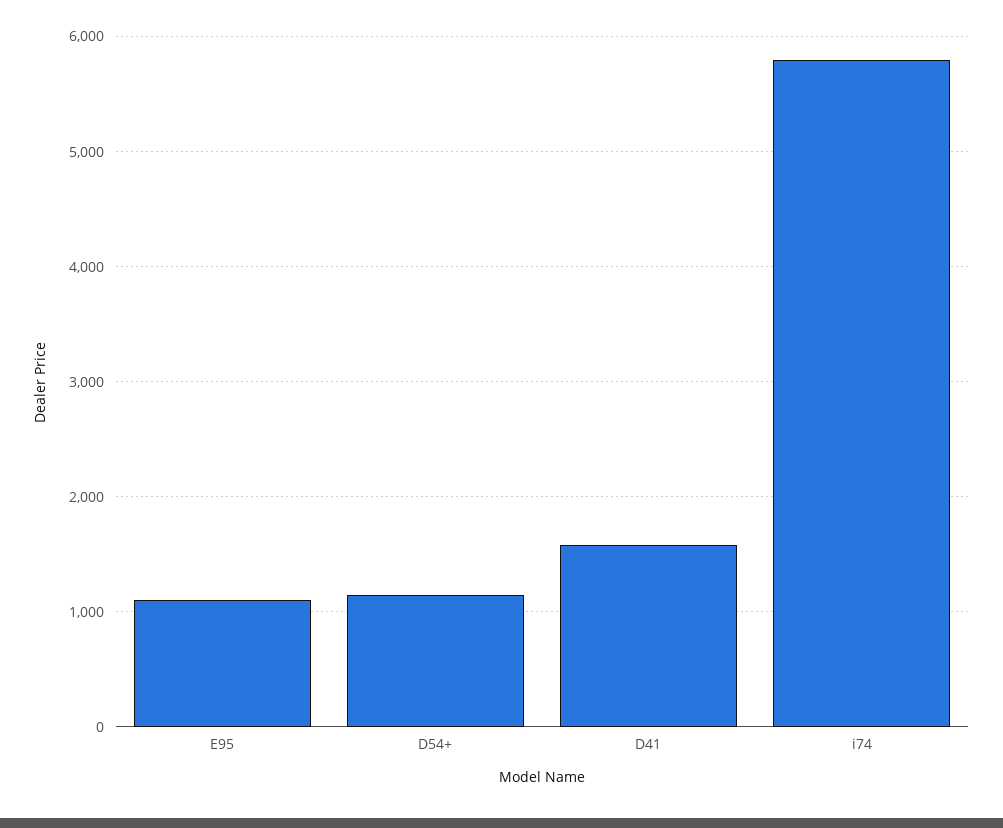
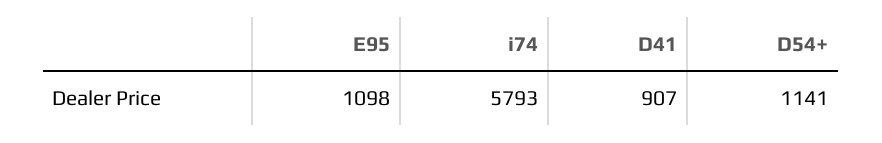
  {
    "E95": 1098,
    "D54+": 1141,
-   "D41": 1600,
+   "D41": 907,
    "i74": 5793
  }

